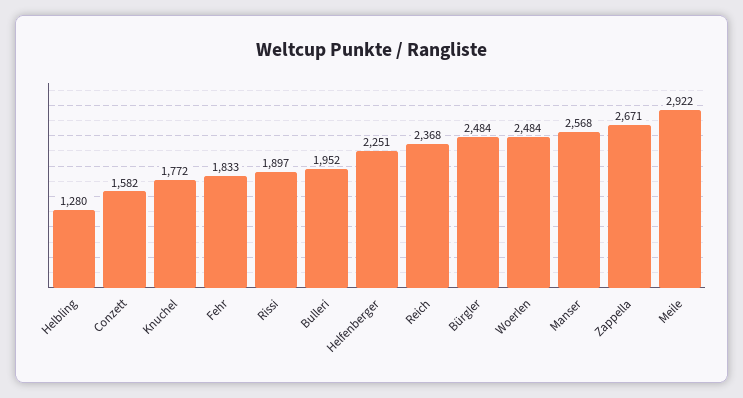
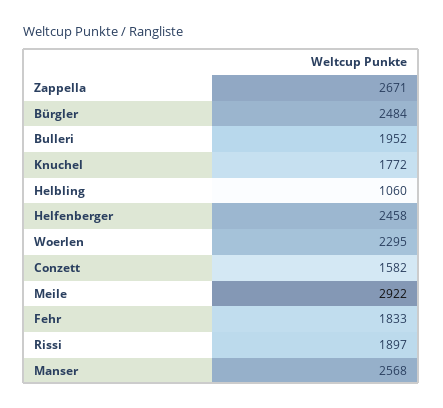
  {
-   "Helbling": 1280,
+   "Helbling": 1060,
    "Conzett": 1582,
    "Knuchel": 1772,
    "Fehr": 1833,
    "Rissi": 1897,
    "Bulleri": 1952,
-   "Helfenberger": 2251,
+   "Helfenberger": 2458,
-   "Reich": 2368,
    "Bürgler": 2484,
-   "Woerlen": 2484,
+   "Woerlen": 2295,
    "Manser": 2568,
    "Zappella": 2671,
    "Meile": 2922
  }

